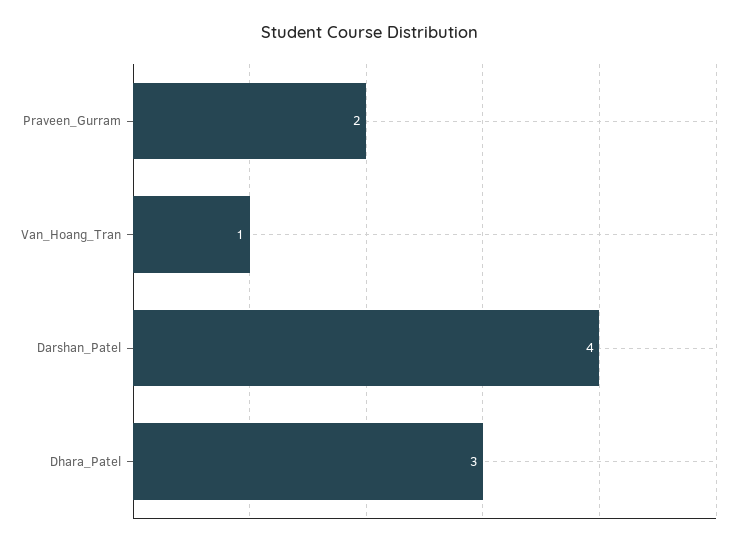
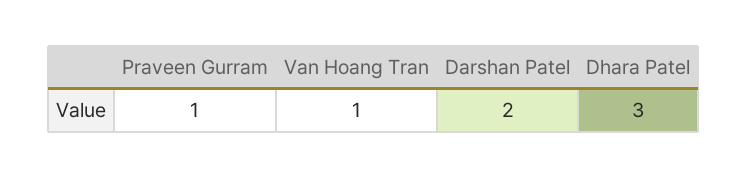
  {
-   "Praveen_Gurram": 2,
+   "Praveen_Gurram": 1,
    "Van_Hoang_Tran": 1,
-   "Darshan_Patel": 4,
+   "Darshan_Patel": 2,
    "Dhara_Patel": 3
  }

